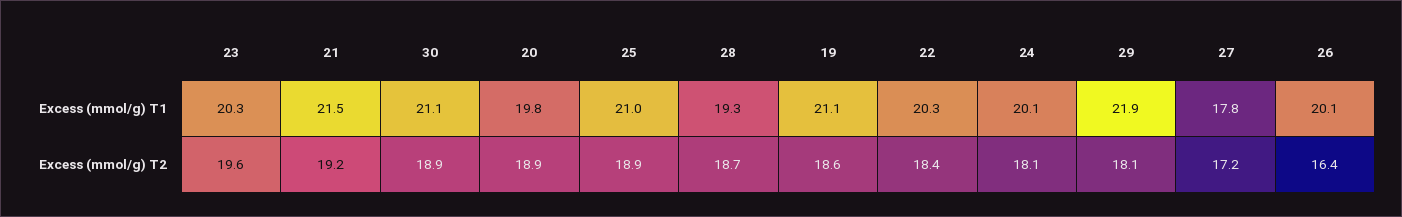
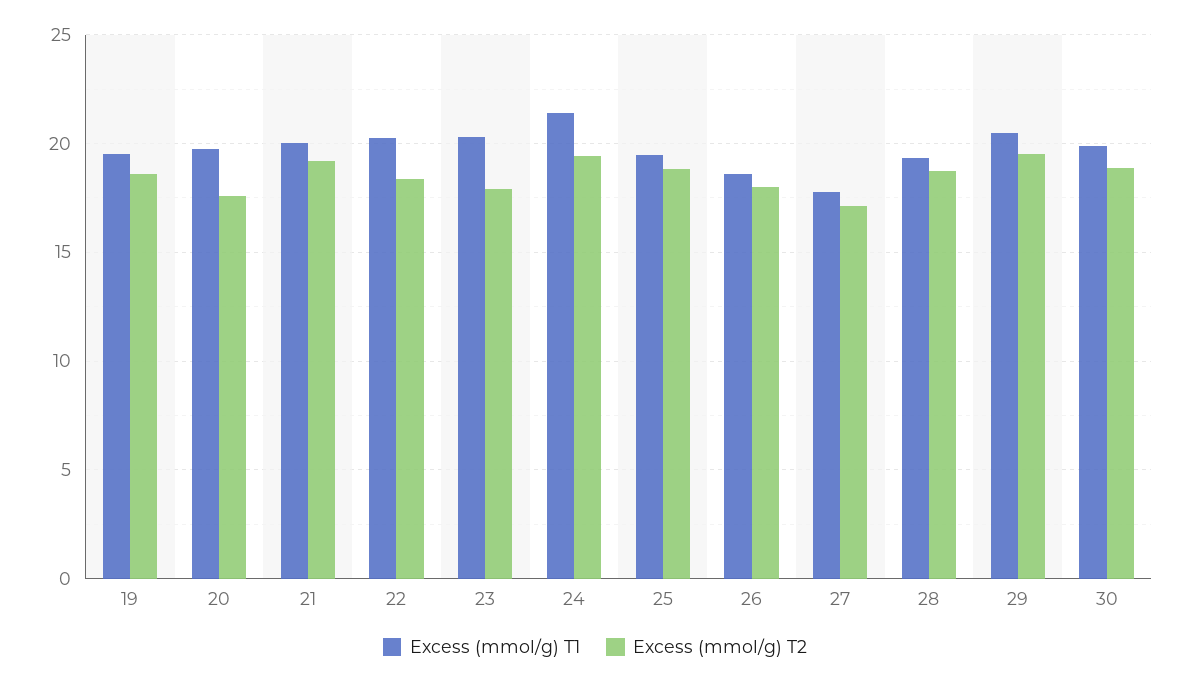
  {
    "Excess (mmol/g) T1": {
      "23": 20.3,
-     "21": 21.5,
+     "21": 20,
-     "30": 21.1,
+     "30": 20,
      "20": 19.8,
-     "25": 21,
+     "25": 19.5,
      "28": 19.3,
-     "19": 21.1,
+     "19": 19.5,
      "22": 20.3,
-     "24": 20.1,
+     "24": 21.5,
-     "29": 21.9,
+     "29": 20.5,
      "27": 17.8,
-     "26": 20.1
+     "26": 18.5
    },
    "Excess (mmol/g) T2": {
-     "23": 19.6,
+     "23": 18,
      "21": 19.2,
      "30": 18.9,
-     "20": 18.9,
+     "20": 17.5,
      "25": 18.9,
      "28": 18.7,
      "19": 18.6,
      "22": 18.4,
-     "24": 18.1,
+     "24": 19.5,
-     "29": 18.1,
+     "29": 19.5,
      "27": 17.2,
-     "26": 16.4
+     "26": 18
    }
  }

